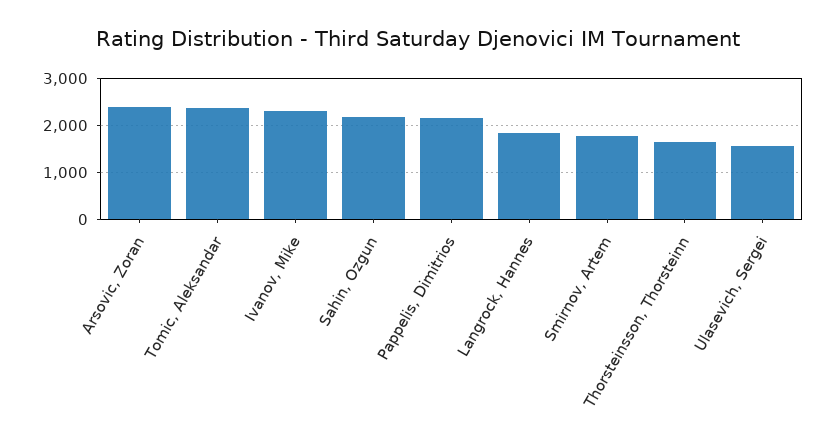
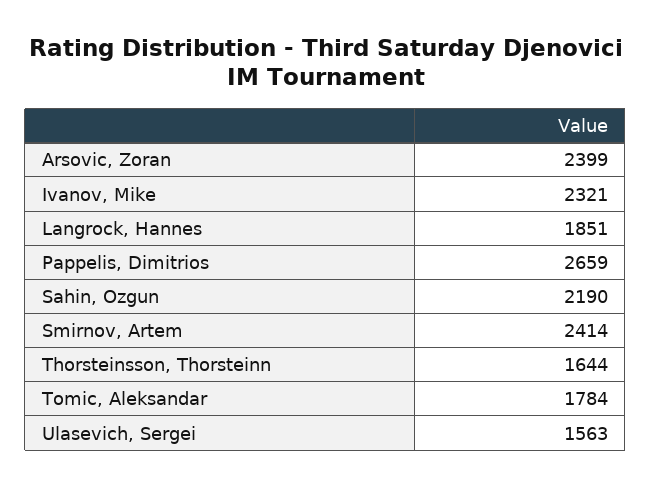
  {
    "Arsovic, Zoran": 2399,
-   "Tomic, Aleksandar": 2400,
+   "Tomic, Aleksandar": 1784,
    "Ivanov, Mike": 2321,
    "Sahin, Ozgun": 2190,
-   "Pappelis, Dimitrios": 2200,
+   "Pappelis, Dimitrios": 2659,
    "Langrock, Hannes": 1851,
-   "Smirnov, Artem": 1800,
+   "Smirnov, Artem": 2414,
    "Thorsteinsson, Thorsteinn": 1644,
    "Ulasevich, Sergei": 1563
  }

